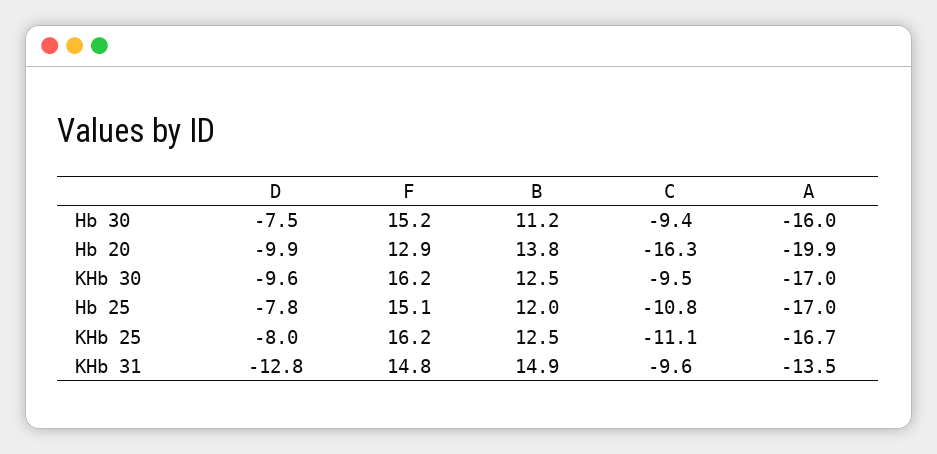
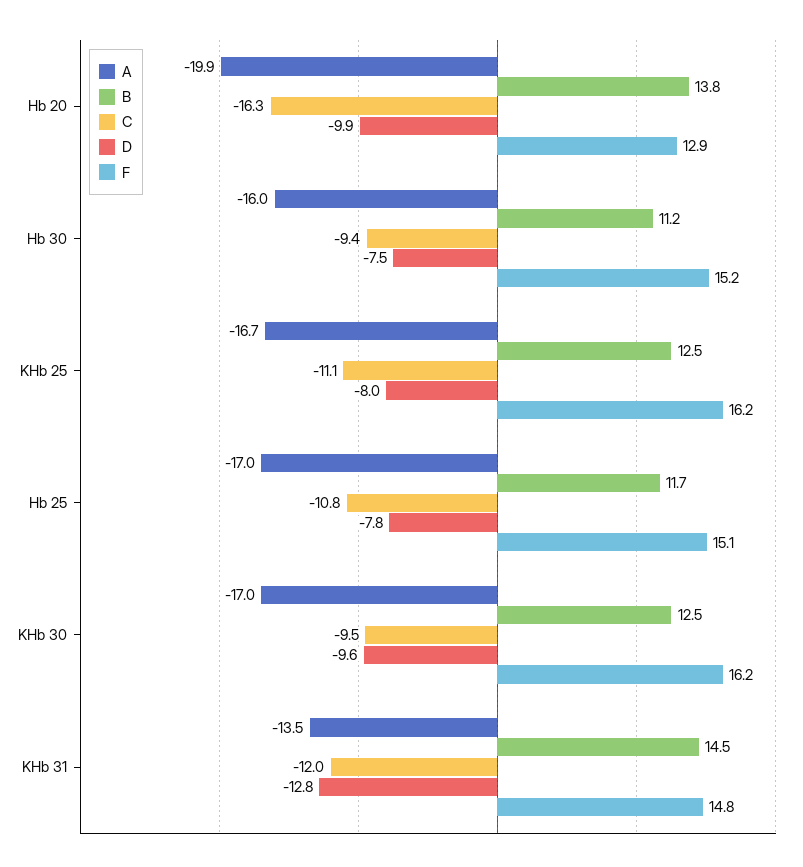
  {
    "D": {
      "Hb 30": -7.5,
      "Hb 20": -9.9,
      "KHb 30": -9.6,
      "Hb 25": -7.8,
      "KHb 25": -8,
      "KHb 31": -12.8
    },
    "F": {
      "Hb 30": 15.2,
      "Hb 20": 12.9,
      "KHb 30": 16.2,
      "Hb 25": 15.1,
      "KHb 25": 16.2,
      "KHb 31": 14.8
    },
    "B": {
      "Hb 30": 11.2,
      "Hb 20": 13.8,
      "KHb 30": 12.5,
-     "Hb 25": 12,
+     "Hb 25": 11.7,
      "KHb 25": 12.5,
-     "KHb 31": 14.9
+     "KHb 31": 14.5
    },
    "C": {
      "Hb 30": -9.4,
      "Hb 20": -16.3,
      "KHb 30": -9.5,
      "Hb 25": -10.8,
      "KHb 25": -11.1,
-     "KHb 31": -9.6
+     "KHb 31": -12
    },
    "A": {
      "Hb 30": -16,
      "Hb 20": -19.9,
      "KHb 30": -17,
      "Hb 25": -17,
      "KHb 25": -16.7,
      "KHb 31": -13.5
    }
  }

